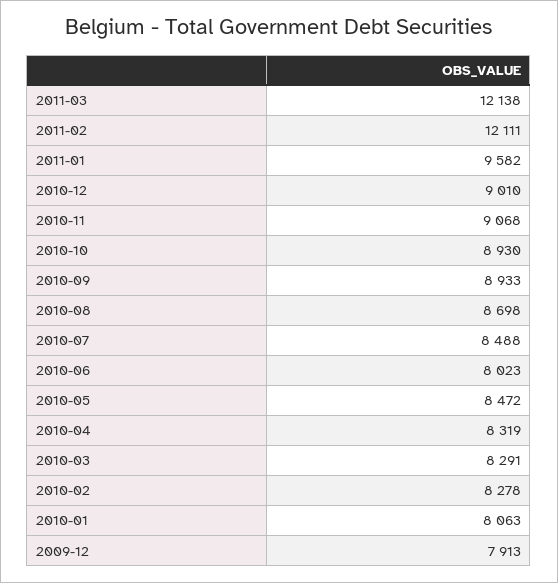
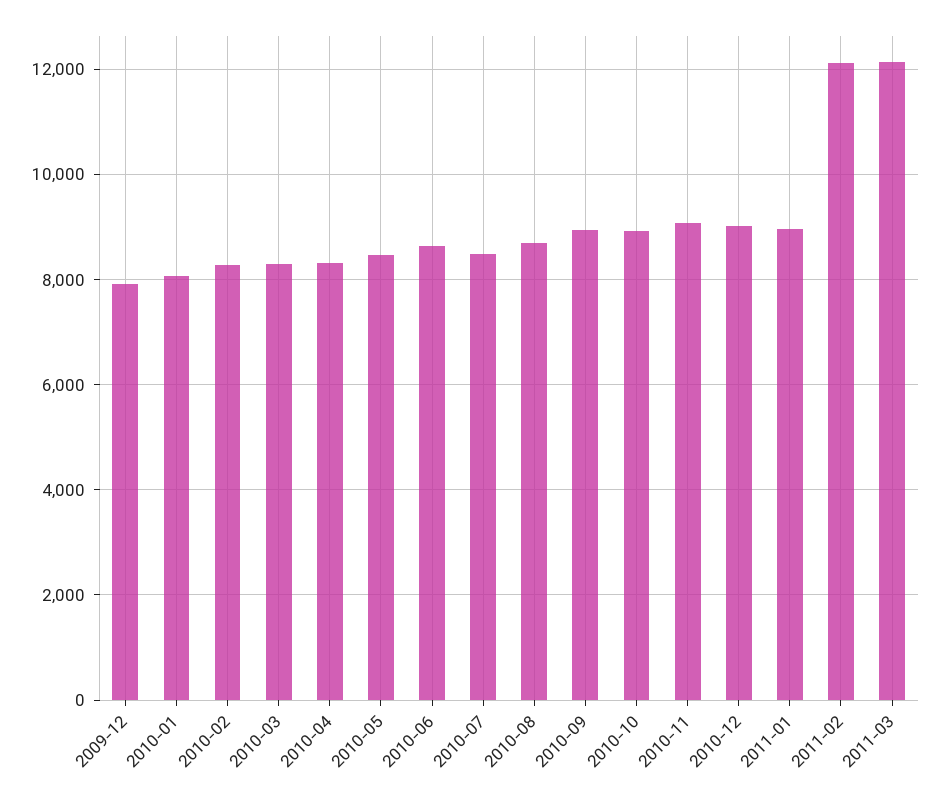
  {
    "2011-03": 12138,
    "2011-02": 12111,
-   "2011-01": 9582,
+   "2011-01": 9000,
    "2010-12": 9010,
    "2010-11": 9068,
    "2010-10": 8930,
    "2010-09": 8933,
    "2010-08": 8698,
    "2010-07": 8488,
-   "2010-06": 8023,
+   "2010-06": 8600,
    "2010-05": 8472,
    "2010-04": 8319,
    "2010-03": 8291,
    "2010-02": 8278,
    "2010-01": 8063,
    "2009-12": 7913
  }

